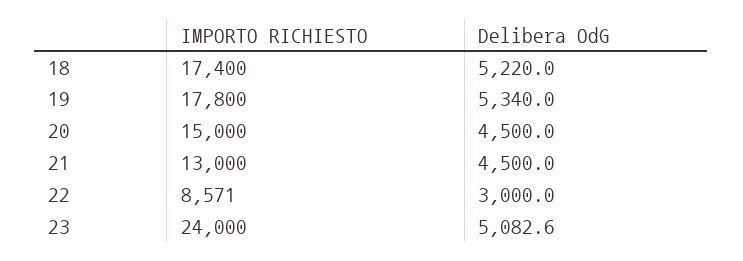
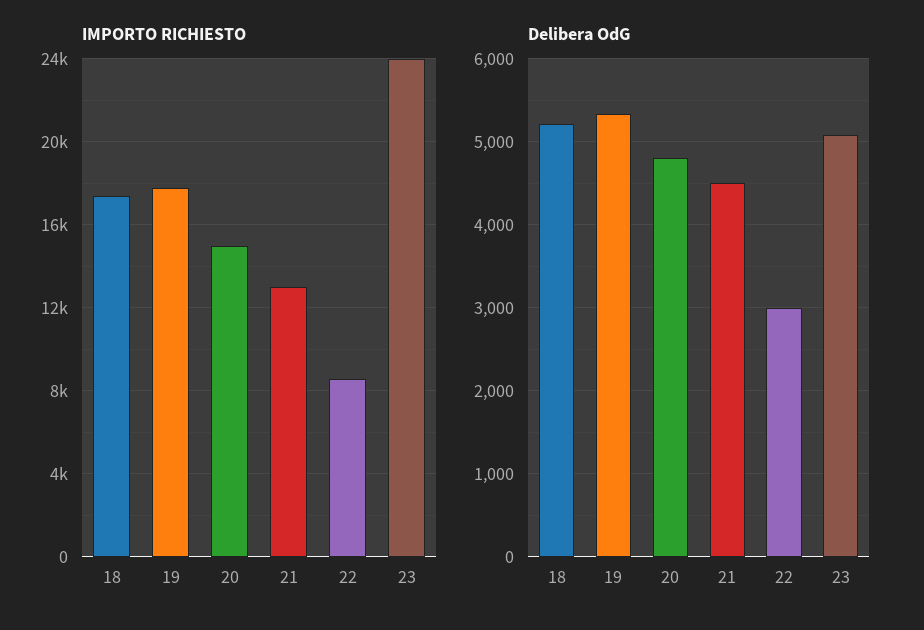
  {
    "IMPORTO RICHIESTO": {
      "18": 17400,
      "19": 17800,
      "20": 15000,
      "21": 13000,
      "22": 8571,
      "23": 24000
    },
    "Delibera OdG": {
      "18": 5220,
      "19": 5340,
-     "20": 4500,
+     "20": 4800,
      "21": 4500,
      "22": 3000,
      "23": 5082.6
    }
  }

